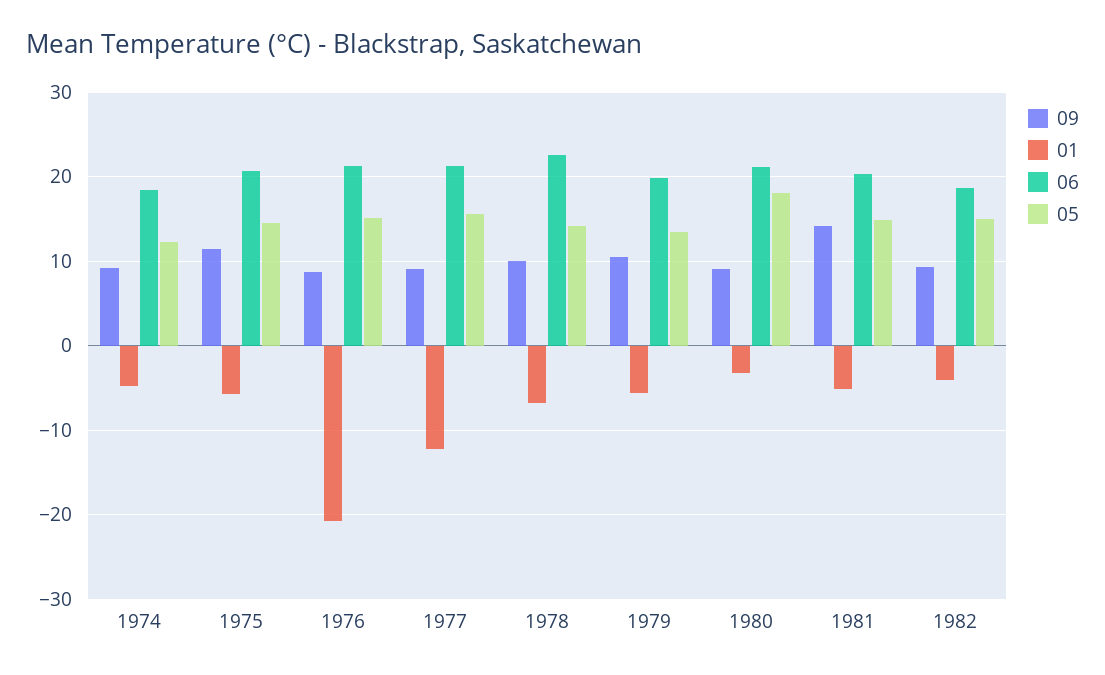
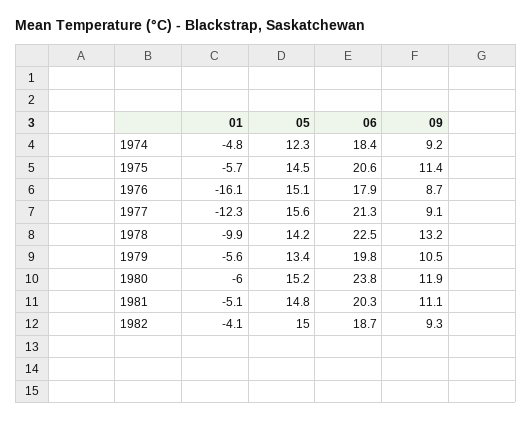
  {
    "09": {
      "1974": 9.2,
      "1975": 11.4,
      "1976": 8.7,
      "1977": 9.1,
-     "1978": 10,
+     "1978": 13.2,
      "1979": 10.5,
-     "1980": 9,
+     "1980": 11.9,
-     "1981": 14,
+     "1981": 11.1,
      "1982": 9.3
    },
    "01": {
      "1974": -4.8,
      "1975": -5.7,
-     "1976": -21,
+     "1976": -16.1,
      "1977": -12.3,
-     "1978": -7,
+     "1978": -9.9,
      "1979": -5.6,
-     "1980": -3,
+     "1980": -6,
      "1981": -5.1,
      "1982": -4.1
    },
    "06": {
      "1974": 18.4,
      "1975": 20.6,
-     "1976": 21,
+     "1976": 17.9,
      "1977": 21.3,
      "1978": 22.5,
      "1979": 19.8,
-     "1980": 21,
+     "1980": 23.8,
      "1981": 20.3,
      "1982": 18.7
    },
    "05": {
      "1974": 12.3,
      "1975": 14.5,
      "1976": 15.1,
      "1977": 15.6,
      "1978": 14.2,
      "1979": 13.4,
-     "1980": 18,
+     "1980": 15.2,
      "1981": 14.8,
      "1982": 15
    }
  }

